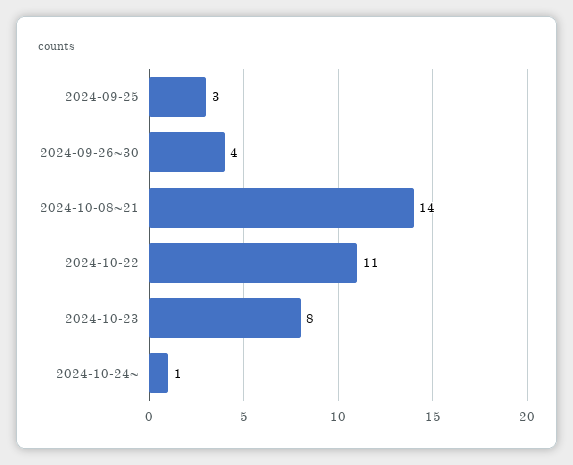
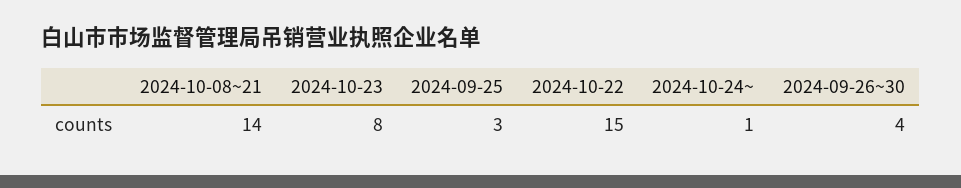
  {
    "2024-09-25": 3,
    "2024-09-26~30": 4,
    "2024-10-08~21": 14,
-   "2024-10-22": 11,
+   "2024-10-22": 15,
    "2024-10-23": 8,
    "2024-10-24~": 1
  }

